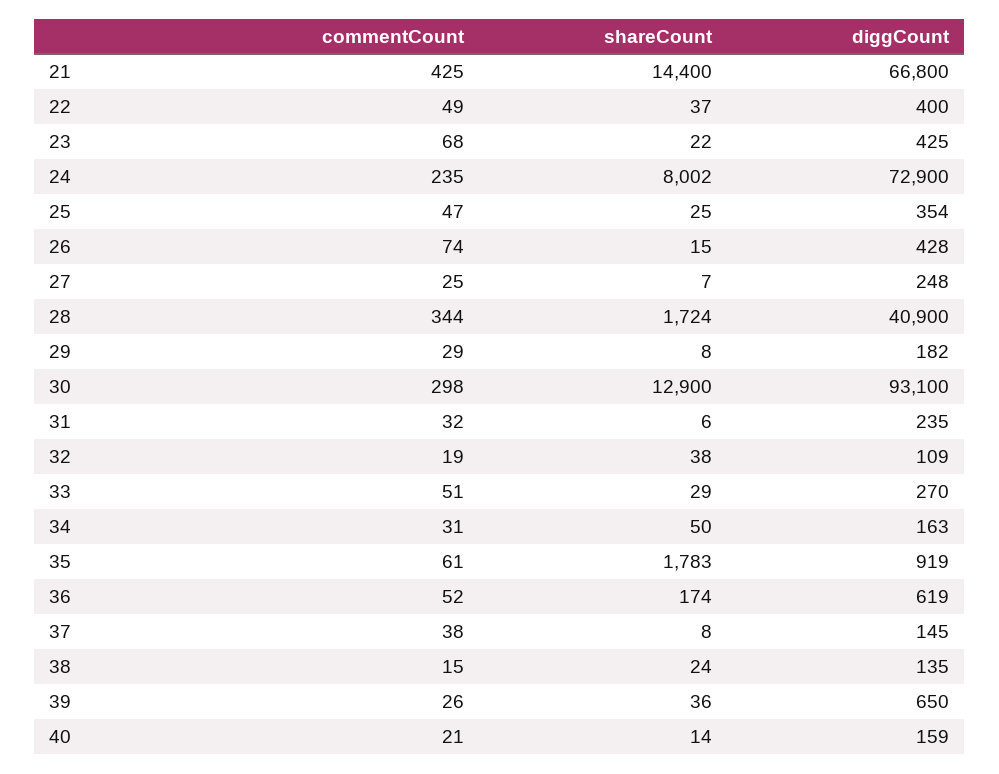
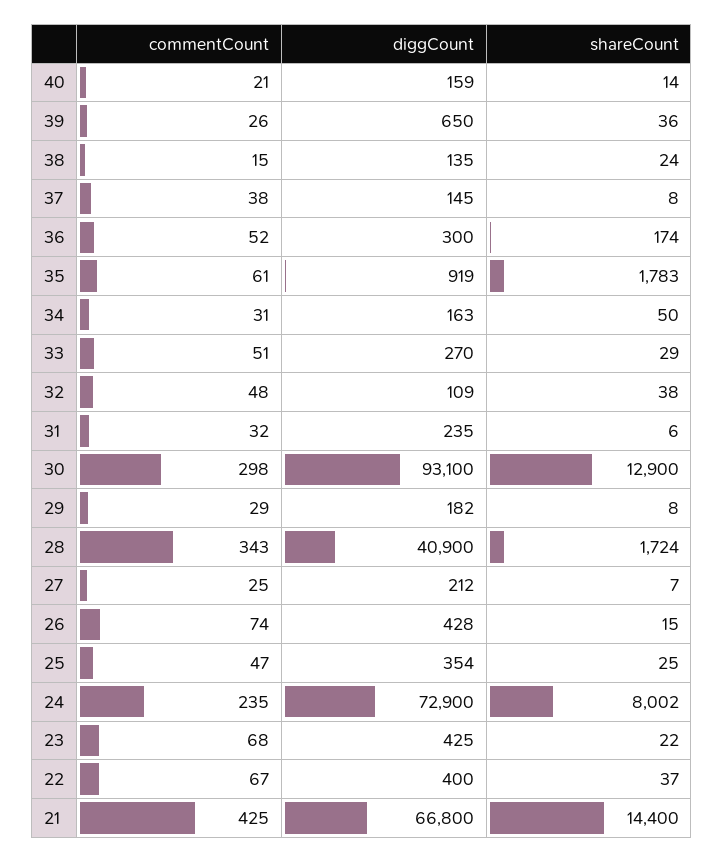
  {
    "commentCount": {
      "21": 425,
-     "22": 49,
+     "22": 67,
      "23": 68,
      "24": 235,
      "25": 47,
      "26": 74,
      "27": 25,
-     "28": 344,
+     "28": 343,
      "29": 29,
      "30": 298,
      "31": 32,
-     "32": 19,
+     "32": 48,
      "33": 51,
      "34": 31,
      "35": 61,
      "36": 52,
      "37": 38,
      "38": 15,
      "39": 26,
      "40": 21
    },
    "shareCount": {
      "21": 14400,
      "22": 37,
      "23": 22,
      "24": 8002,
      "25": 25,
      "26": 15,
      "27": 7,
      "28": 1724,
      "29": 8,
      "30": 12900,
      "31": 6,
      "32": 38,
      "33": 29,
      "34": 50,
      "35": 1783,
      "36": 174,
      "37": 8,
      "38": 24,
      "39": 36,
      "40": 14
    },
    "diggCount": {
      "21": 66800,
      "22": 400,
      "23": 425,
      "24": 72900,
      "25": 354,
      "26": 428,
-     "27": 248,
+     "27": 212,
      "28": 40900,
      "29": 182,
      "30": 93100,
      "31": 235,
      "32": 109,
      "33": 270,
      "34": 163,
      "35": 919,
-     "36": 619,
+     "36": 300,
      "37": 145,
      "38": 135,
      "39": 650,
      "40": 159
    }
  }

